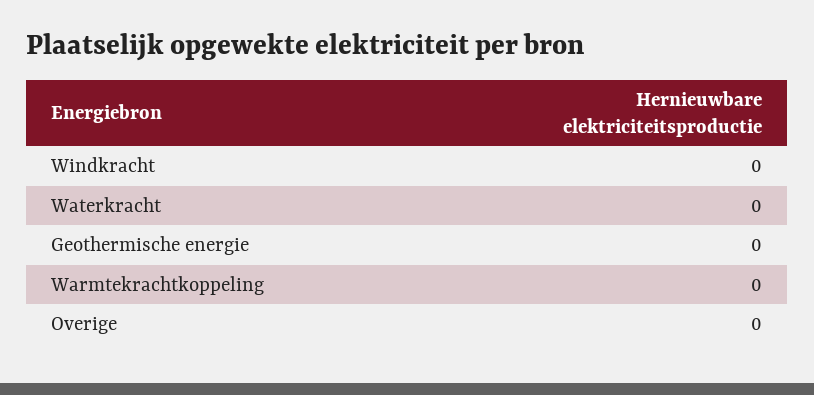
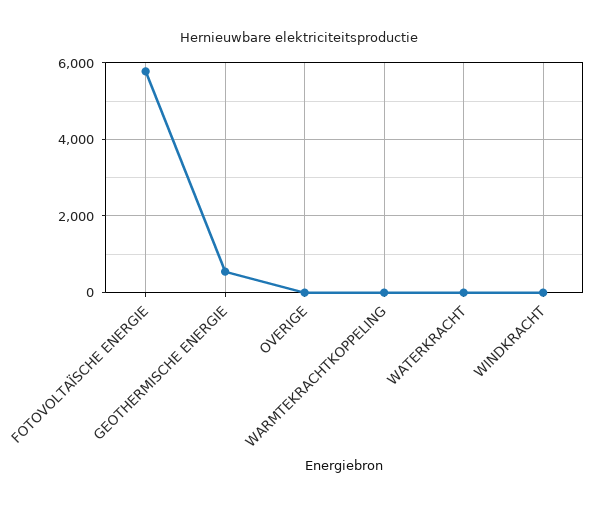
  {
    "Windkracht": 0,
    "Waterkracht": 0,
-   "Geothermische energie": 0,
+   "Geothermische energie": 600,
    "Warmtekrachtkoppeling": 0,
-   "Overige": 0
+   "Overige": 0,
+   "FOTOVOLTAÏSCHE ENERGIE": 5800
  }

